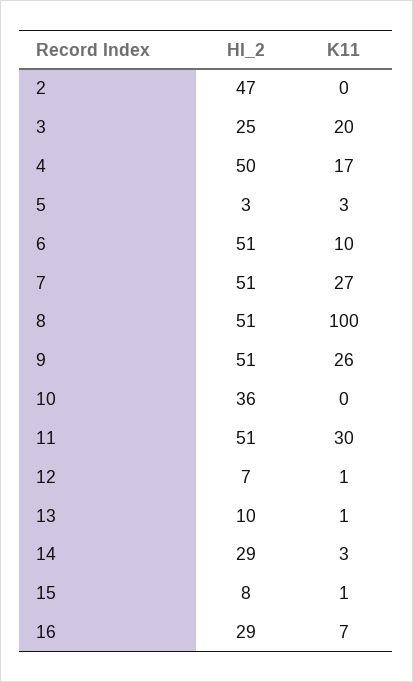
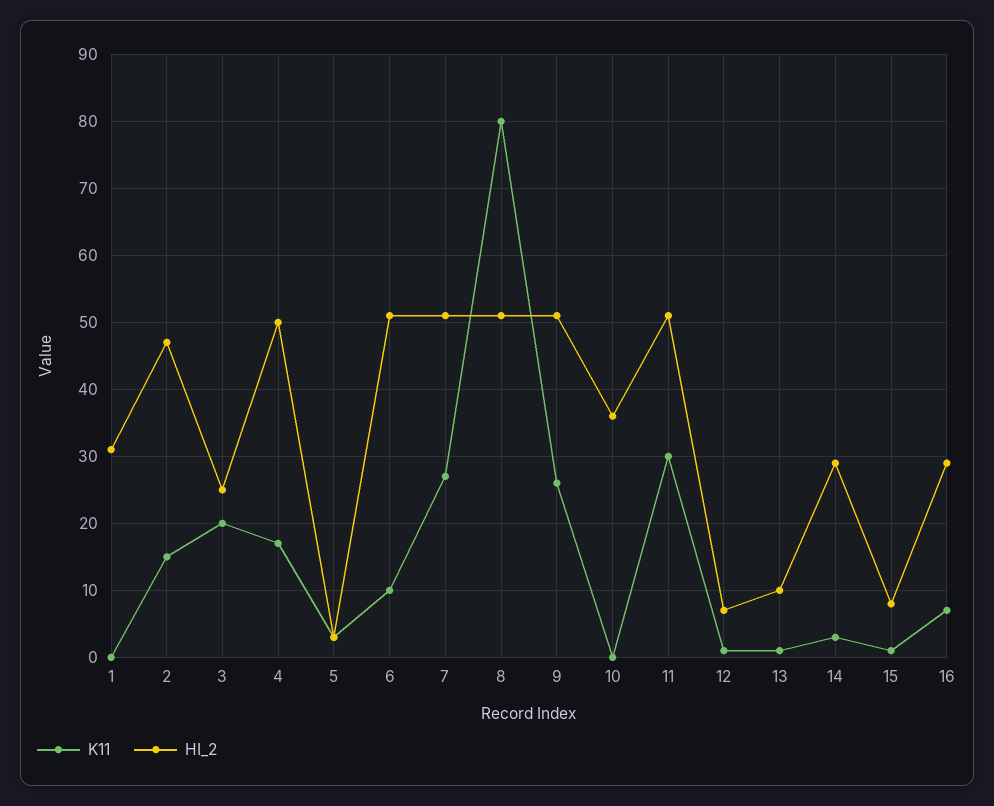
  {
    "HI_2": {
      "2": 47,
      "3": 25,
      "4": 50,
      "5": 3,
      "6": 51,
      "7": 51,
      "8": 51,
      "9": 51,
      "10": 36,
      "11": 51,
      "12": 7,
      "13": 10,
      "14": 29,
      "15": 8,
-     "16": 29
+     "16": 29,
+     "1": 31
    },
    "K11": {
-     "2": 0,
+     "2": 15,
      "3": 20,
      "4": 17,
      "5": 3,
      "6": 10,
      "7": 27,
-     "8": 100,
+     "8": 80,
      "9": 26,
      "10": 0,
      "11": 30,
      "12": 1,
      "13": 1,
      "14": 3,
      "15": 1,
-     "16": 7
+     "16": 7,
+     "1": 0
    }
  }

